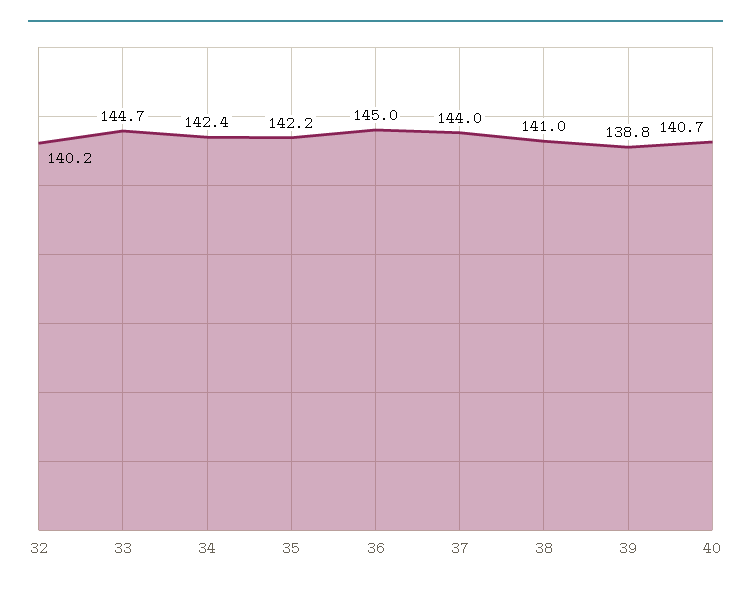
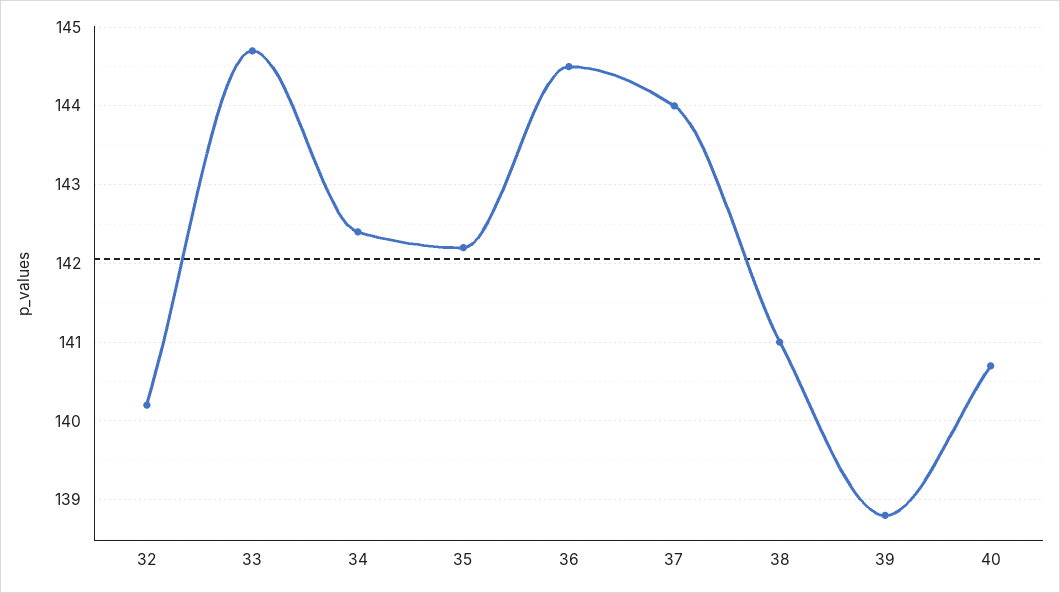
  {
    "32": 140.2,
    "33": 144.7,
    "34": 142.4,
    "35": 142.2,
-   "36": 145,
+   "36": 144.5,
    "37": 144,
    "38": 141,
    "39": 138.8,
    "40": 140.7
  }

